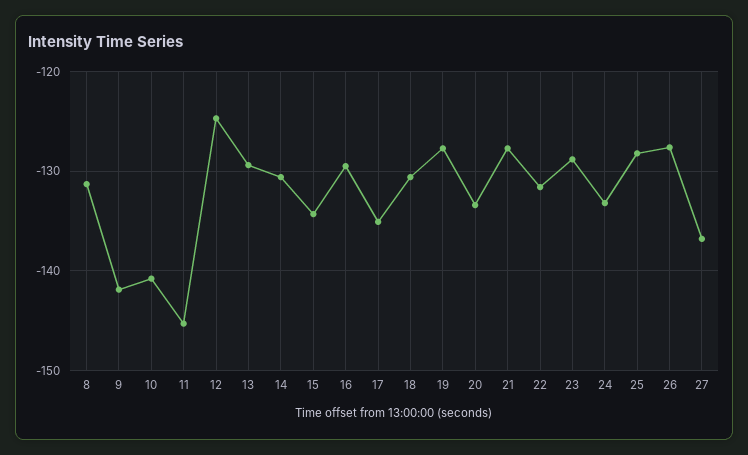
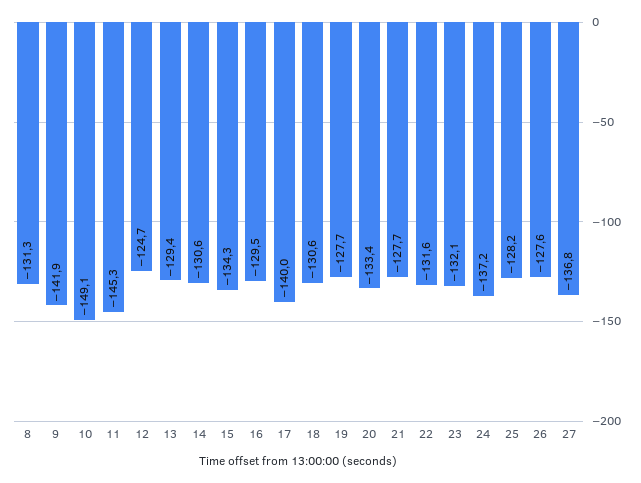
  {
    "8": -131.3,
    "9": -141.9,
-   "10": -141,
+   "10": -149.1,
    "11": -145.3,
    "12": -124.7,
    "13": -129.4,
    "14": -130.6,
    "15": -134.3,
    "16": -129.5,
-   "17": -135,
+   "17": -140,
    "18": -130.6,
    "19": -127.7,
    "20": -133.4,
    "21": -127.7,
    "22": -131.6,
-   "23": -129,
+   "23": -132.1,
-   "24": -133,
+   "24": -137.2,
    "25": -128.2,
    "26": -127.6,
    "27": -136.8
  }

